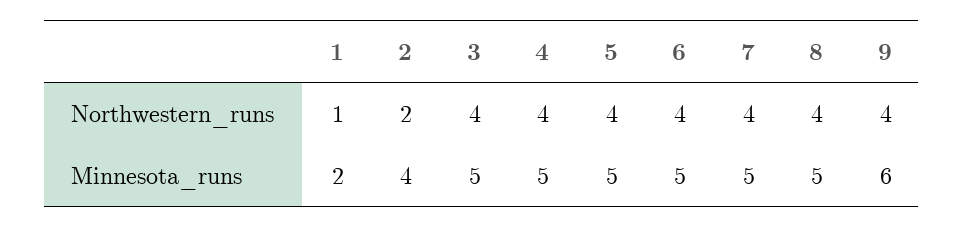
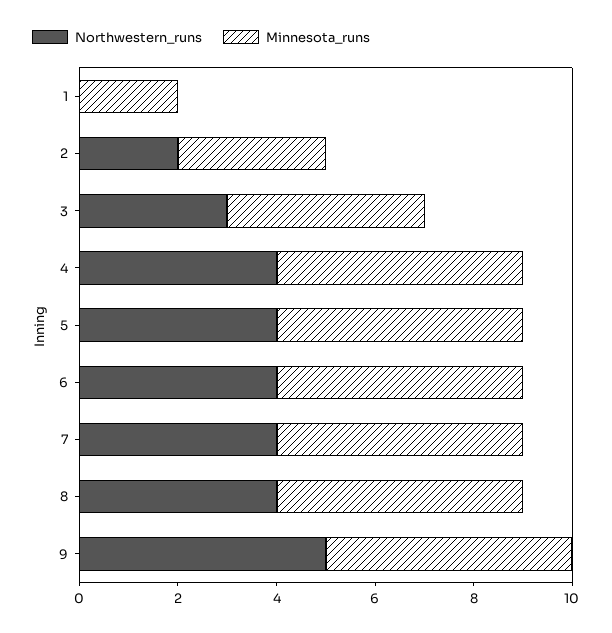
  {
    "Northwestern_runs": {
-     "1": 1,
+     "1": 0,
      "2": 2,
-     "3": 4,
+     "3": 3,
      "4": 4,
      "5": 4,
      "6": 4,
      "7": 4,
      "8": 4,
-     "9": 4
+     "9": 5
    },
    "Minnesota_runs": {
      "1": 2,
-     "2": 4,
+     "2": 3,
-     "3": 5,
+     "3": 4,
      "4": 5,
      "5": 5,
      "6": 5,
      "7": 5,
      "8": 5,
-     "9": 6
+     "9": 5
    }
  }

